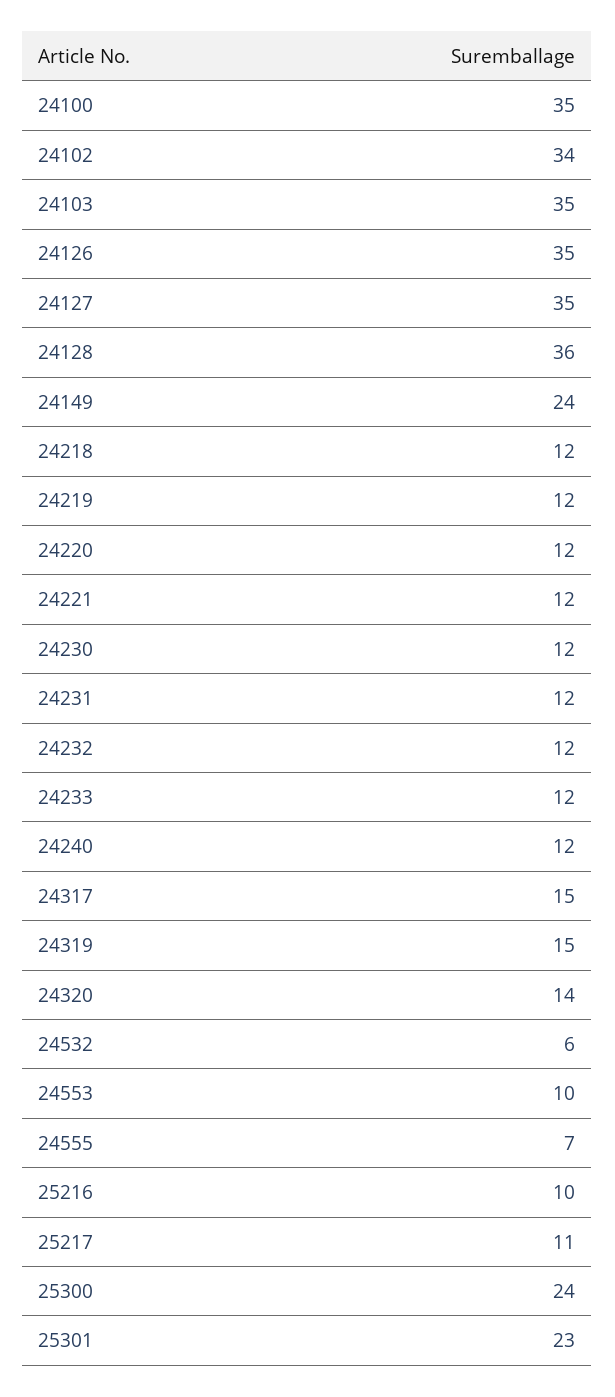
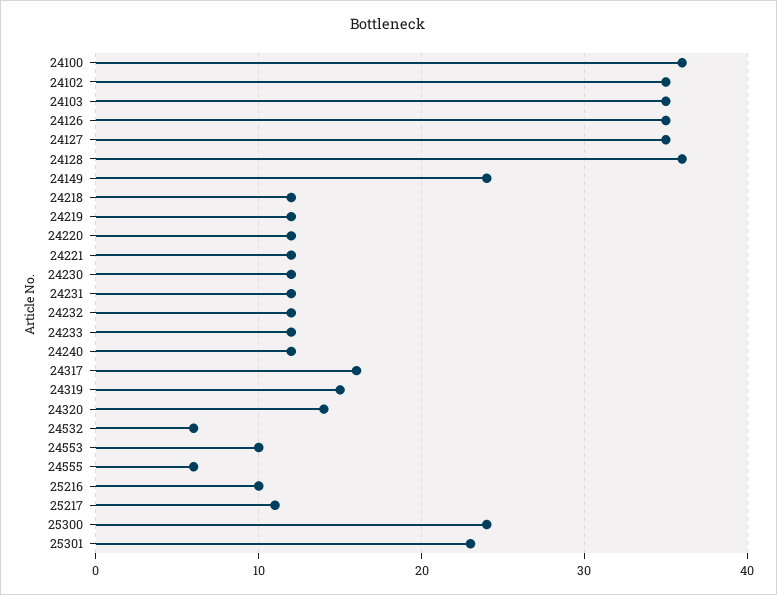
  {
-   "24100": 35,
+   "24100": 36,
-   "24102": 34,
+   "24102": 35,
    "24103": 35,
    "24126": 35,
    "24127": 35,
    "24128": 36,
    "24149": 24,
    "24218": 12,
    "24219": 12,
    "24220": 12,
    "24221": 12,
    "24230": 12,
    "24231": 12,
    "24232": 12,
    "24233": 12,
    "24240": 12,
-   "24317": 15,
+   "24317": 16,
    "24319": 15,
    "24320": 14,
    "24532": 6,
    "24553": 10,
-   "24555": 7,
+   "24555": 6,
    "25216": 10,
    "25217": 11,
    "25300": 24,
    "25301": 23
  }

